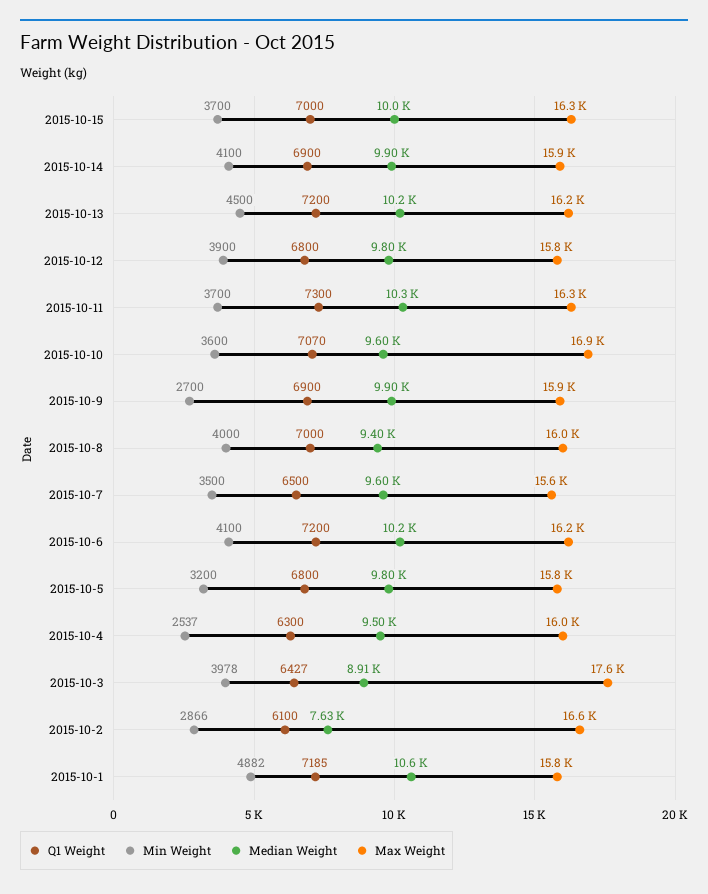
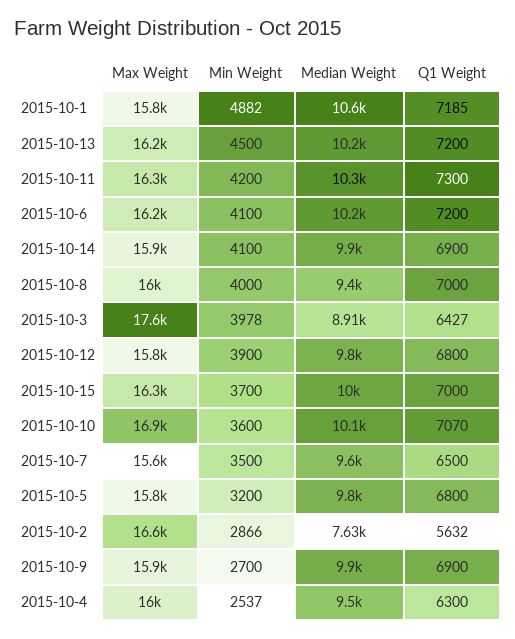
  {
    "Q1 Weight": {
      "2015-10-15": 7000,
      "2015-10-14": 6900,
      "2015-10-13": 7200,
      "2015-10-12": 6800,
      "2015-10-11": 7300,
      "2015-10-10": 7070,
      "2015-10-9": 6900,
      "2015-10-8": 7000,
      "2015-10-7": 6500,
      "2015-10-6": 7200,
      "2015-10-5": 6800,
      "2015-10-4": 6300,
      "2015-10-3": 6427,
-     "2015-10-2": 6100,
+     "2015-10-2": 5632,
      "2015-10-1": 7185
    },
    "Min Weight": {
      "2015-10-15": 3700,
      "2015-10-14": 4100,
      "2015-10-13": 4500,
      "2015-10-12": 3900,
-     "2015-10-11": 3700,
+     "2015-10-11": 4200,
      "2015-10-10": 3600,
      "2015-10-9": 2700,
      "2015-10-8": 4000,
      "2015-10-7": 3500,
      "2015-10-6": 4100,
      "2015-10-5": 3200,
      "2015-10-4": 2537,
      "2015-10-3": 3978,
      "2015-10-2": 2866,
      "2015-10-1": 4882
    },
    "Median Weight": {
      "2015-10-15": 10000,
      "2015-10-14": 9900,
      "2015-10-13": 10200,
      "2015-10-12": 9800,
      "2015-10-11": 10300,
-     "2015-10-10": 9600,
+     "2015-10-10": 10100,
      "2015-10-9": 9900,
      "2015-10-8": 9400,
      "2015-10-7": 9600,
      "2015-10-6": 10200,
      "2015-10-5": 9800,
      "2015-10-4": 9500,
      "2015-10-3": 8910,
      "2015-10-2": 7630,
      "2015-10-1": 10600
    },
    "Max Weight": {
      "2015-10-15": 16300,
      "2015-10-14": 15900,
      "2015-10-13": 16200,
      "2015-10-12": 15800,
      "2015-10-11": 16300,
      "2015-10-10": 16900,
      "2015-10-9": 15900,
      "2015-10-8": 16000,
      "2015-10-7": 15600,
      "2015-10-6": 16200,
      "2015-10-5": 15800,
      "2015-10-4": 16000,
      "2015-10-3": 17600,
      "2015-10-2": 16600,
      "2015-10-1": 15800
    }
  }

